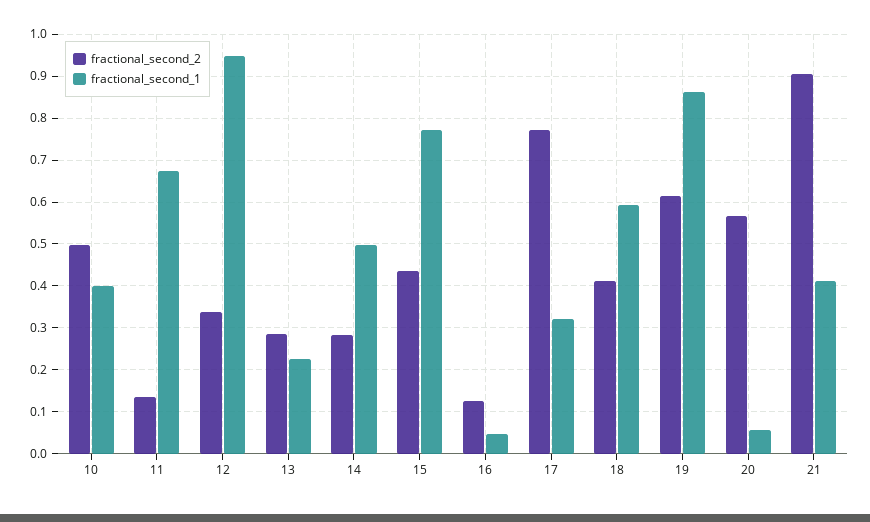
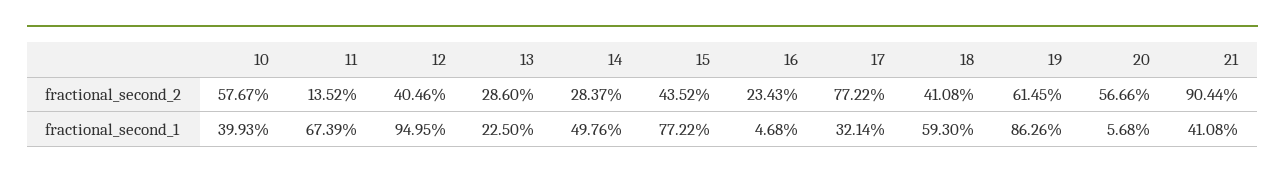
  {
    "fractional_second_2": {
-     "10": 0.5,
+     "10": 0.5767,
      "11": 0.1352,
-     "12": 0.34,
+     "12": 0.4046,
      "13": 0.286,
      "14": 0.2837,
      "15": 0.4352,
-     "16": 0.12,
+     "16": 0.2343,
      "17": 0.7722,
      "18": 0.4108,
      "19": 0.6145,
      "20": 0.5666,
      "21": 0.9044
    },
    "fractional_second_1": {
      "10": 0.3993,
      "11": 0.6739,
      "12": 0.9495,
      "13": 0.225,
      "14": 0.4976,
      "15": 0.7722,
      "16": 0.0468,
      "17": 0.3214,
      "18": 0.593,
      "19": 0.8626,
      "20": 0.0568,
      "21": 0.4108
    }
  }

